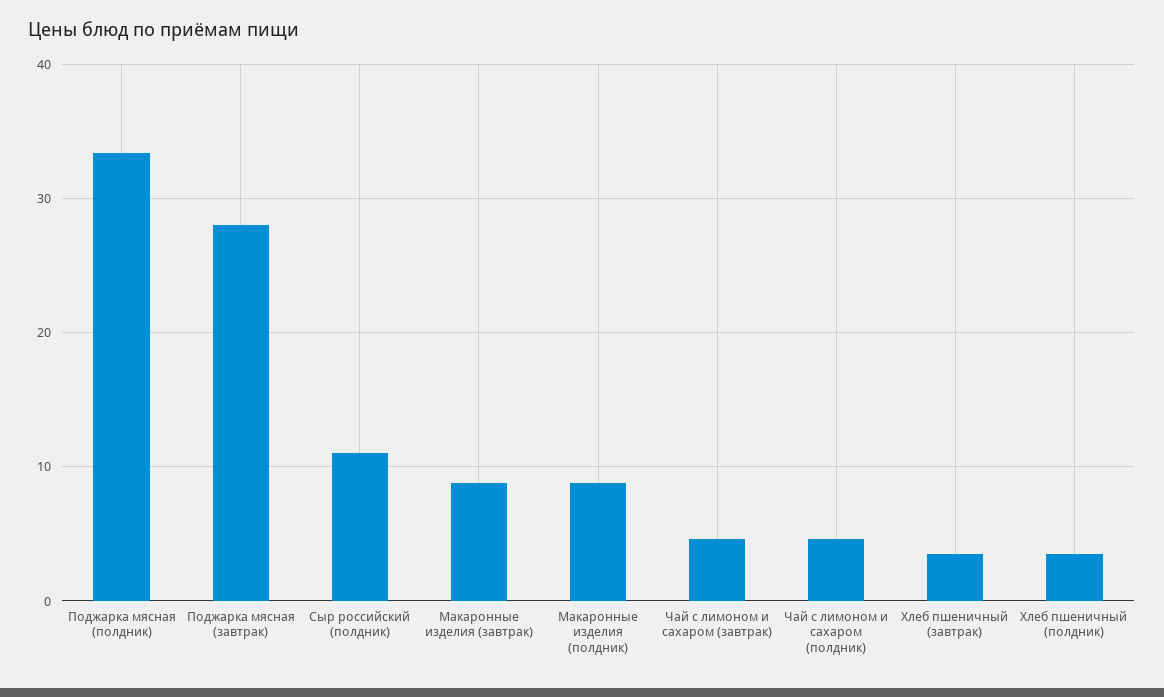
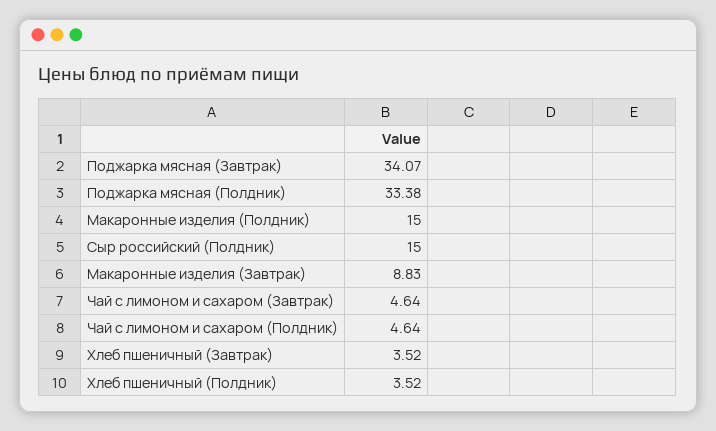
  {
    "Поджарка мясная (полдник)": 33.38,
-   "Поджарка мясная (завтрак)": 28,
+   "Поджарка мясная (завтрак)": 34.07,
-   "Сыр российский (полдник)": 11,
+   "Сыр российский (полдник)": 15,
    "Макаронные изделия (завтрак)": 8.83,
-   "Макаронные изделия (полдник)": 9,
+   "Макаронные изделия (полдник)": 15,
    "Чай с лимоном и сахаром (завтрак)": 4.64,
    "Чай с лимоном и сахаром (полдник)": 4.64,
    "Хлеб пшеничный (завтрак)": 3.52,
    "Хлеб пшеничный (полдник)": 3.52
  }

